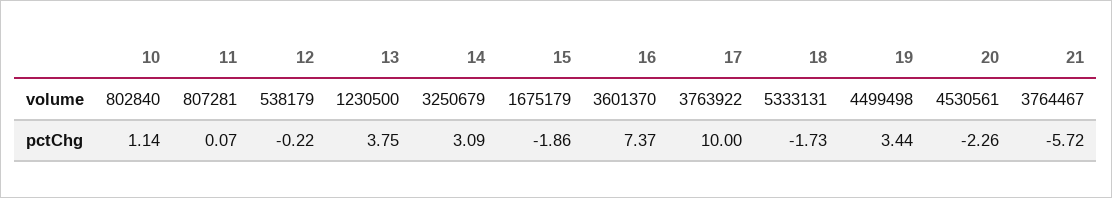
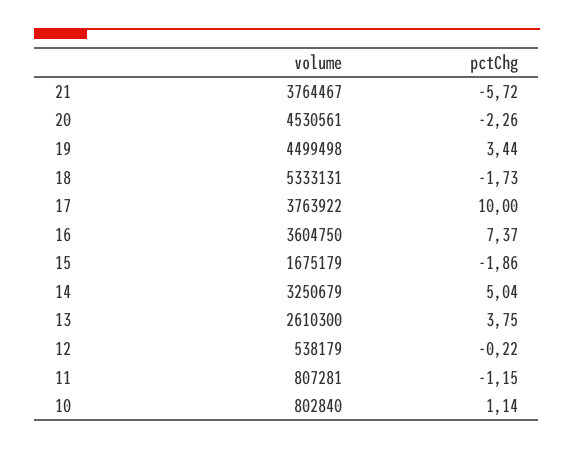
  {
    "10": {
      "volume": 802840,
      "pctChg": 1.14
    },
    "11": {
      "volume": 807281,
-     "pctChg": 0.07
+     "pctChg": -1.15
    },
    "12": {
      "volume": 538179,
      "pctChg": -0.22
    },
    "13": {
-     "volume": 1230500,
+     "volume": 2610300,
      "pctChg": 3.75
    },
    "14": {
      "volume": 3250679,
-     "pctChg": 3.09
+     "pctChg": 5.04
    },
    "15": {
      "volume": 1675179,
      "pctChg": -1.86
    },
    "16": {
-     "volume": 3601370,
+     "volume": 3604750,
      "pctChg": 7.37
    },
    "17": {
      "volume": 3763922,
      "pctChg": 10
    },
    "18": {
      "volume": 5333131,
      "pctChg": -1.73
    },
    "19": {
      "volume": 4499498,
      "pctChg": 3.44
    },
    "20": {
      "volume": 4530561,
      "pctChg": -2.26
    },
    "21": {
      "volume": 3764467,
      "pctChg": -5.72
    }
  }

